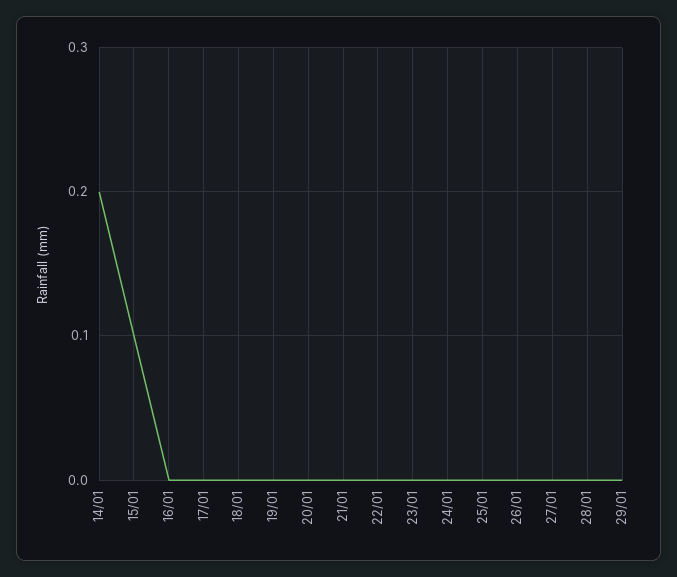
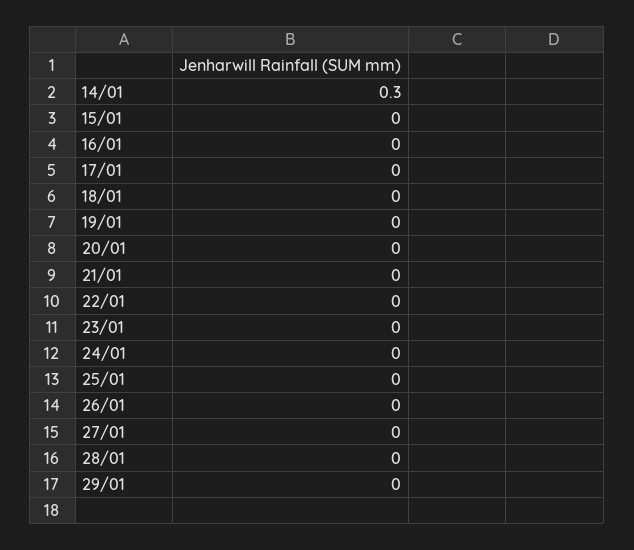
  {
-   "14/01": 0.2,
+   "14/01": 0.3,
-   "15/01": 0.1,
+   "15/01": 0,
    "16/01": 0,
    "17/01": 0,
    "18/01": 0,
    "19/01": 0,
    "20/01": 0,
    "21/01": 0,
    "22/01": 0,
    "23/01": 0,
    "24/01": 0,
    "25/01": 0,
    "26/01": 0,
    "27/01": 0,
    "28/01": 0,
    "29/01": 0
  }

